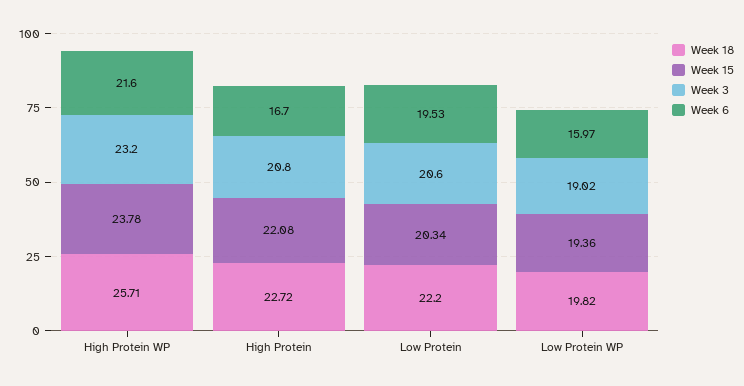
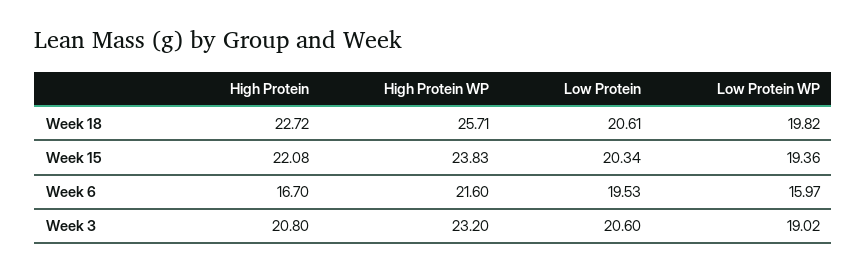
  {
    "Week 18": {
      "High Protein WP": 25.71,
      "High Protein": 22.72,
-     "Low Protein": 22.2,
+     "Low Protein": 20.61,
      "Low Protein WP": 19.82
    },
    "Week 15": {
-     "High Protein WP": 23.78,
+     "High Protein WP": 23.83,
      "High Protein": 22.08,
      "Low Protein": 20.34,
      "Low Protein WP": 19.36
    },
    "Week 3": {
      "High Protein WP": 23.2,
      "High Protein": 20.8,
      "Low Protein": 20.6,
      "Low Protein WP": 19.02
    },
    "Week 6": {
      "High Protein WP": 21.6,
      "High Protein": 16.7,
      "Low Protein": 19.53,
      "Low Protein WP": 15.97
    }
  }

